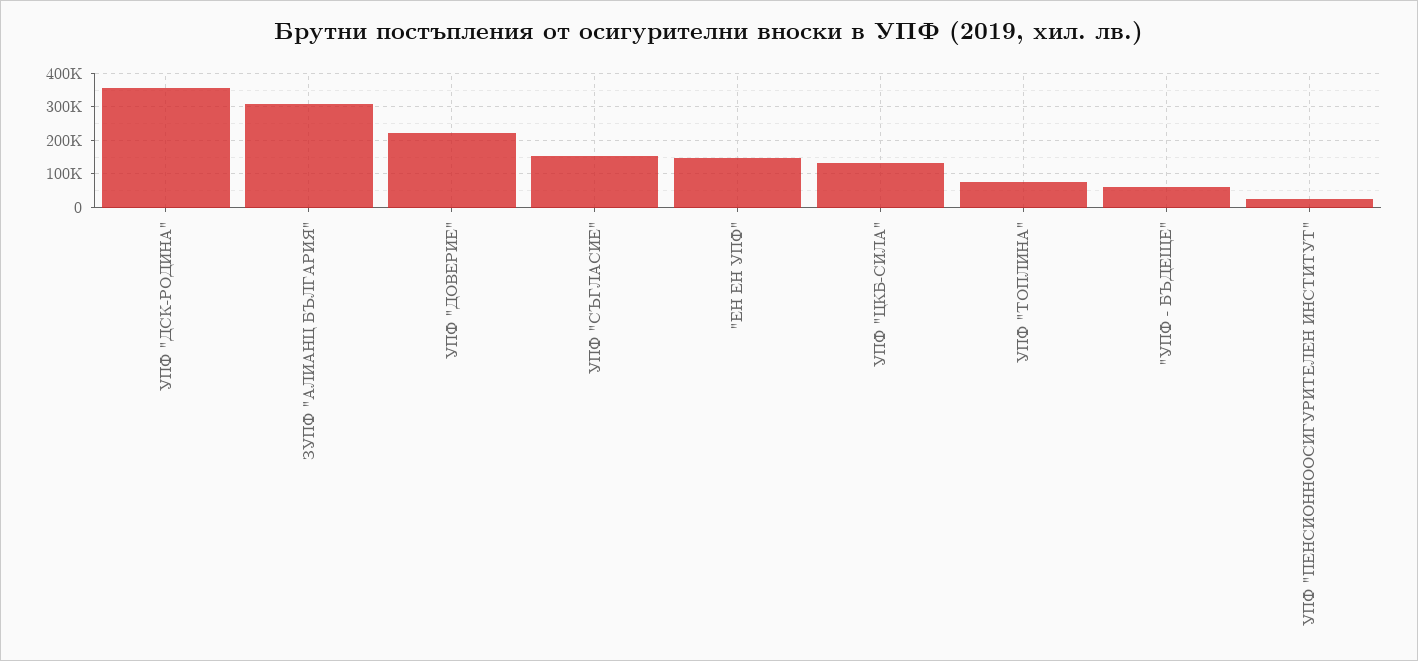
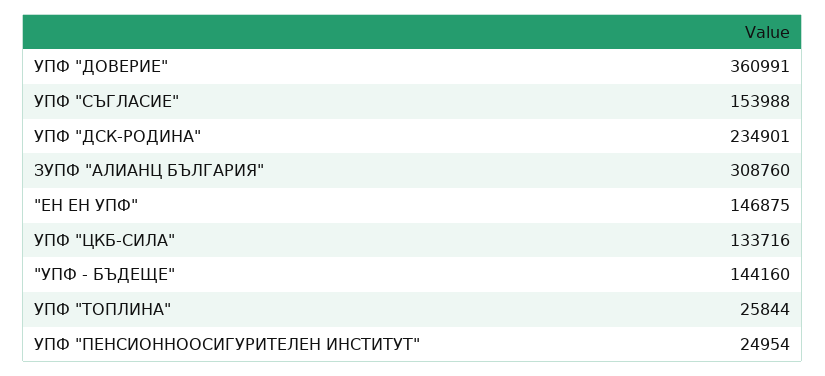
  {
-   "УПФ \"ДСК-РОДИНА\"": 360000,
+   "УПФ \"ДСК-РОДИНА\"": 234901,
    "ЗУПФ \"АЛИАНЦ БЪЛГАРИЯ\"": 308760,
-   "УПФ \"ДОВЕРИЕ\"": 220000,
+   "УПФ \"ДОВЕРИЕ\"": 360991,
    "УПФ \"СЪГЛАСИЕ\"": 153988,
    "\"ЕН ЕН УПФ\"": 146875,
    "УПФ \"ЦКБ-СИЛА\"": 133716,
-   "УПФ \"ТОПЛИНА\"": 80000,
+   "УПФ \"ТОПЛИНА\"": 25844,
-   "\"УПФ - БЪДЕЩЕ\"": 60000,
+   "\"УПФ - БЪДЕЩЕ\"": 144160,
    "УПФ \"ПЕНСИОННООСИГУРИТЕЛЕН ИНСТИТУТ\"": 24954
  }

